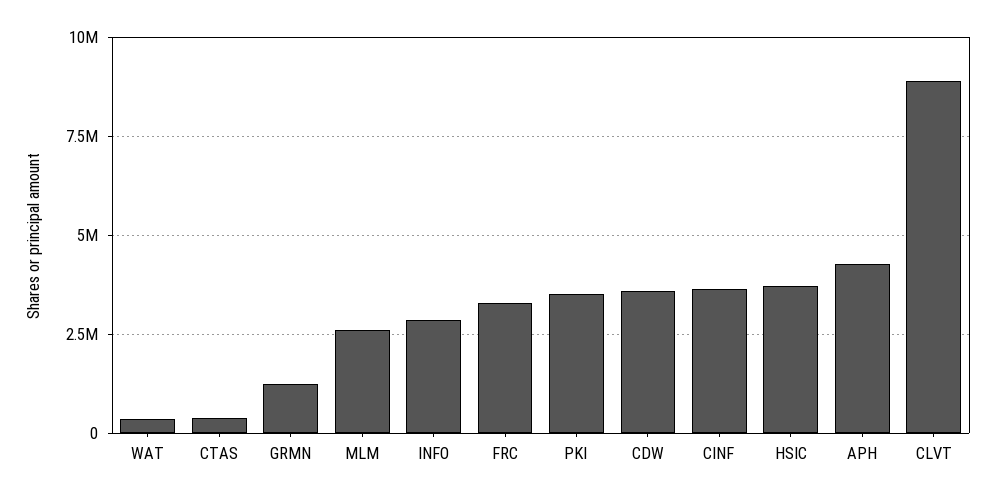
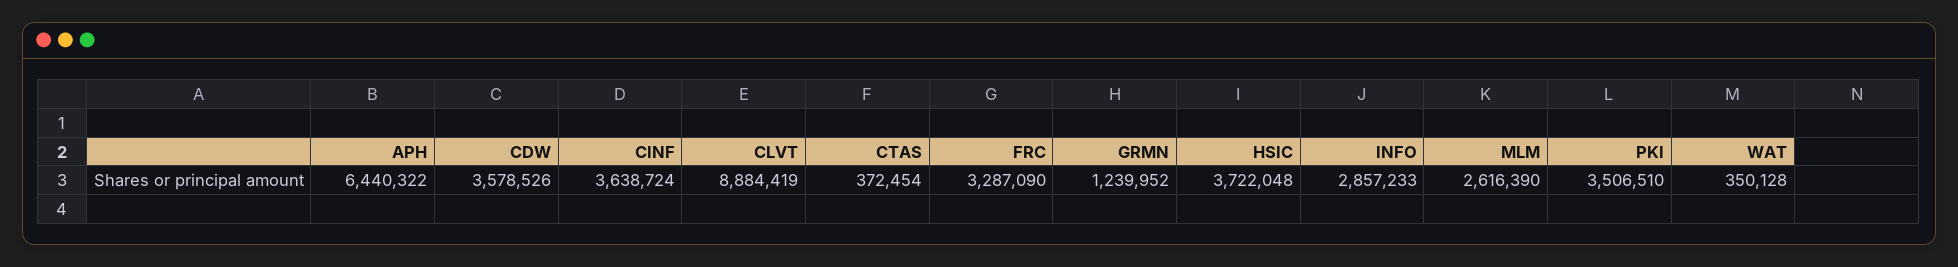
  {
    "WAT": 350128,
    "CTAS": 372454,
    "GRMN": 1239952,
    "MLM": 2616390,
    "INFO": 2857233,
    "FRC": 3287090,
    "PKI": 3506510,
    "CDW": 3578526,
    "CINF": 3638724,
    "HSIC": 3722048,
-   "APH": 4250000,
+   "APH": 6440322,
    "CLVT": 8884419
  }

